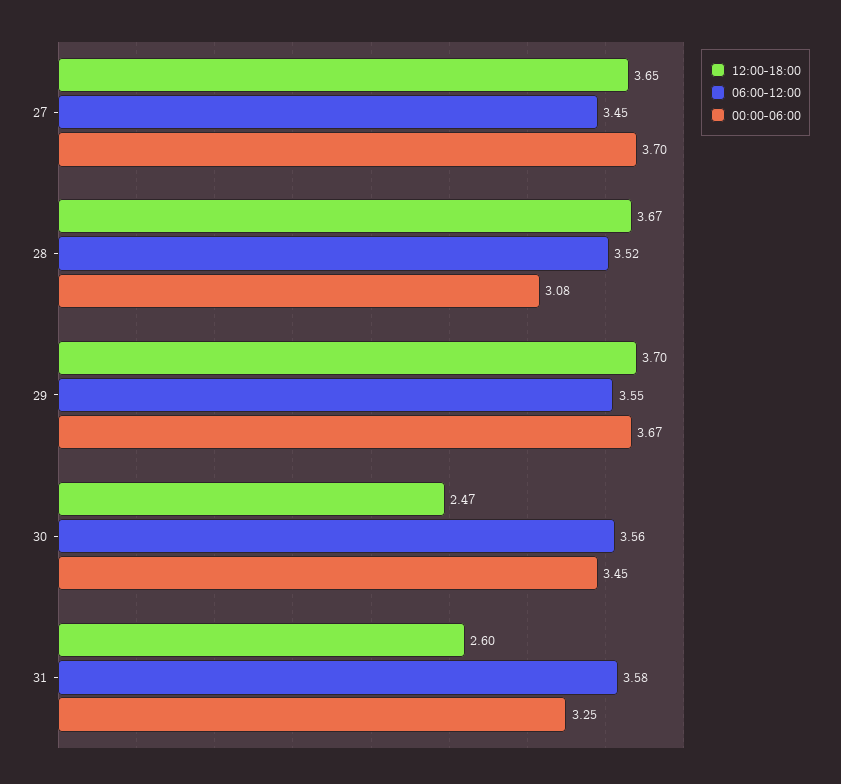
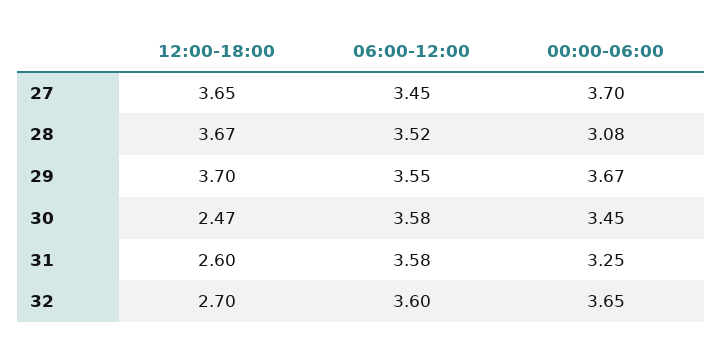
  {
    "12:00-18:00": {
      "27": 3.65,
      "28": 3.67,
      "29": 3.7,
      "30": 2.47,
-     "31": 2.6
+     "31": 2.6,
+     "32": 2.7
    },
    "06:00-12:00": {
      "27": 3.45,
      "28": 3.52,
      "29": 3.55,
-     "30": 3.56,
+     "30": 3.58,
-     "31": 3.58
+     "31": 3.58,
+     "32": 3.6
    },
    "00:00-06:00": {
      "27": 3.7,
      "28": 3.08,
      "29": 3.67,
      "30": 3.45,
-     "31": 3.25
+     "31": 3.25,
+     "32": 3.65
    }
  }

